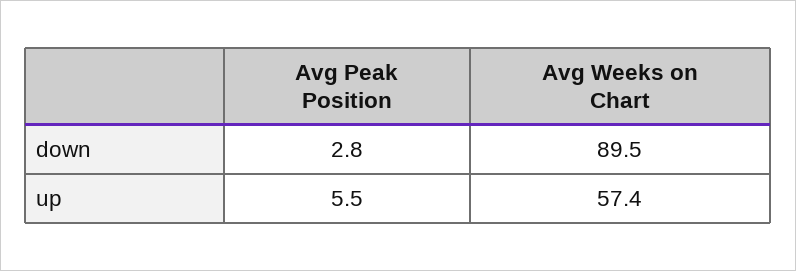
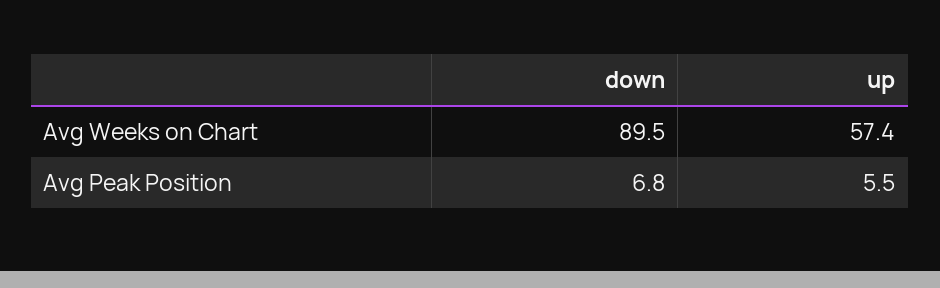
  {
    "Avg Peak Position": {
-     "down": 2.8,
+     "down": 6.8,
      "up": 5.5
    },
    "Avg Weeks on Chart": {
      "down": 89.5,
      "up": 57.4
    }
  }

